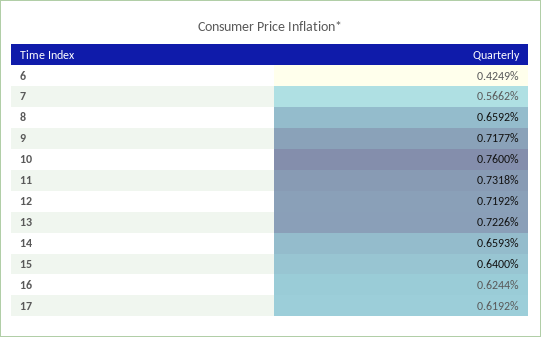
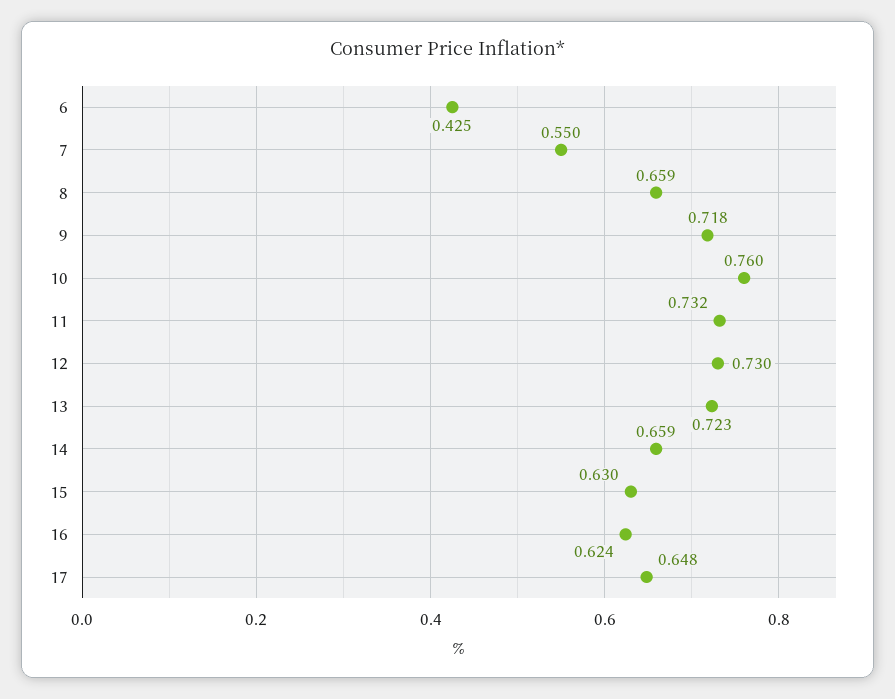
  {
    "6": 0.4249,
-   "7": 0.5662,
+   "7": 0.55,
    "8": 0.6592,
    "9": 0.7177,
    "10": 0.76,
    "11": 0.7318,
-   "12": 0.7192,
+   "12": 0.73,
    "13": 0.7226,
    "14": 0.6593,
-   "15": 0.64,
+   "15": 0.63,
    "16": 0.6244,
-   "17": 0.6192
+   "17": 0.648
  }

